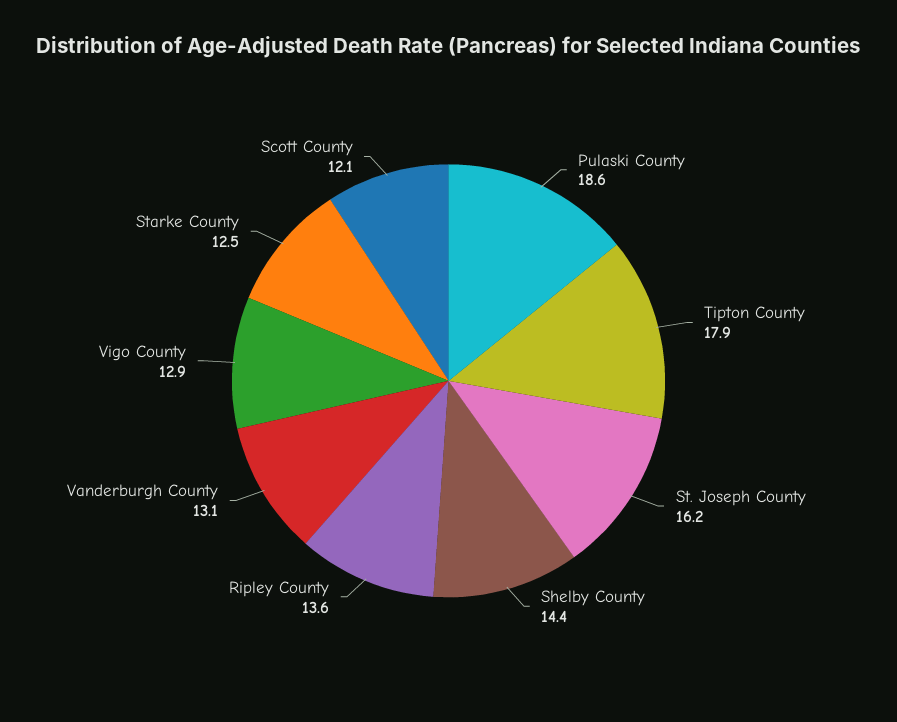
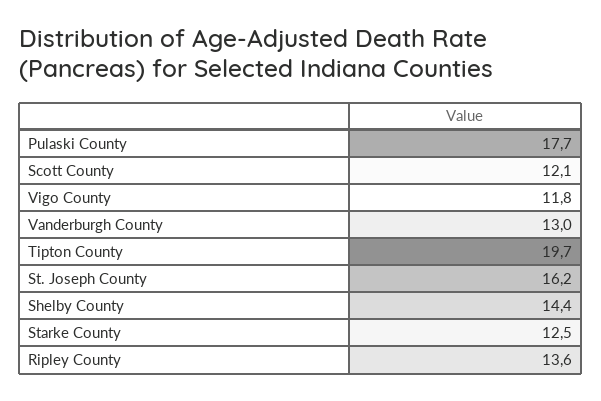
  {
-   "Pulaski County": 18.6,
+   "Pulaski County": 17.7,
-   "Tipton County": 17.9,
+   "Tipton County": 19.7,
    "St. Joseph County": 16.2,
    "Shelby County": 14.4,
    "Ripley County": 13.6,
-   "Vanderburgh County": 13.1,
+   "Vanderburgh County": 13,
-   "Vigo County": 12.9,
+   "Vigo County": 11.8,
    "Starke County": 12.5,
    "Scott County": 12.1
  }

